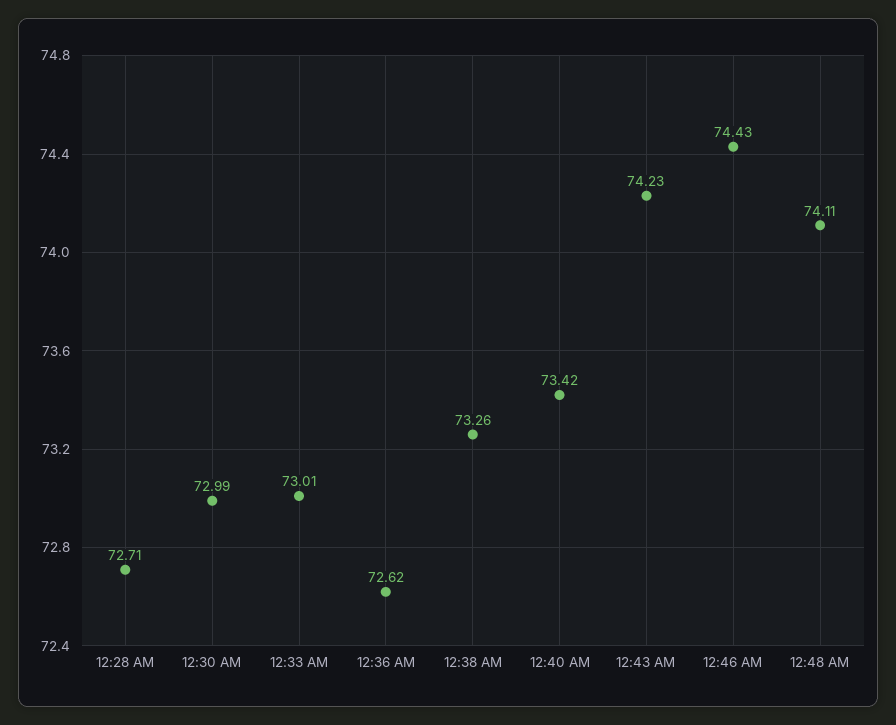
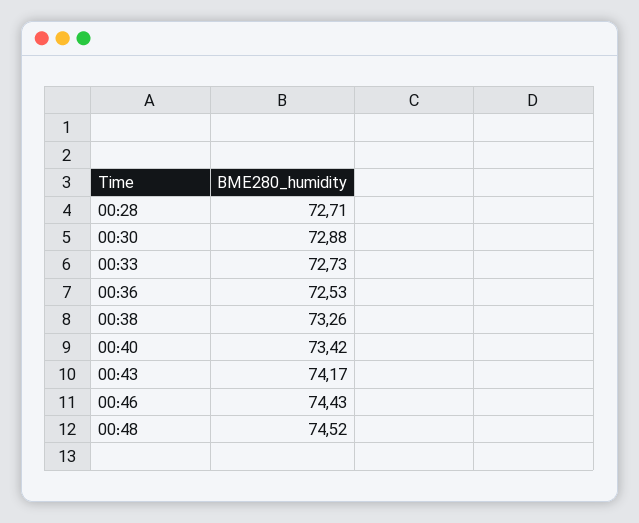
  {
    "12:28 AM": 72.71,
-   "12:30 AM": 72.99,
+   "12:30 AM": 72.88,
-   "12:33 AM": 73.01,
+   "12:33 AM": 72.73,
-   "12:36 AM": 72.62,
+   "12:36 AM": 72.53,
    "12:38 AM": 73.26,
    "12:40 AM": 73.42,
-   "12:43 AM": 74.23,
+   "12:43 AM": 74.17,
    "12:46 AM": 74.43,
-   "12:48 AM": 74.11
+   "12:48 AM": 74.52
  }

